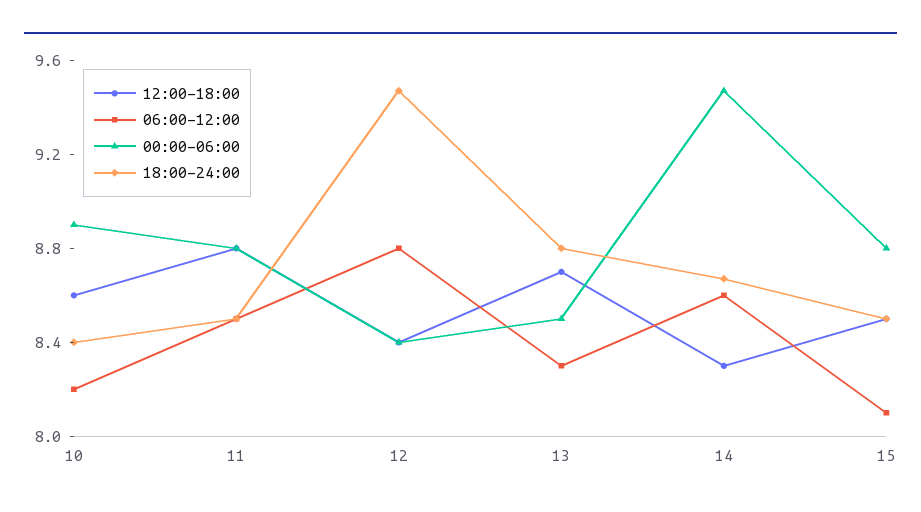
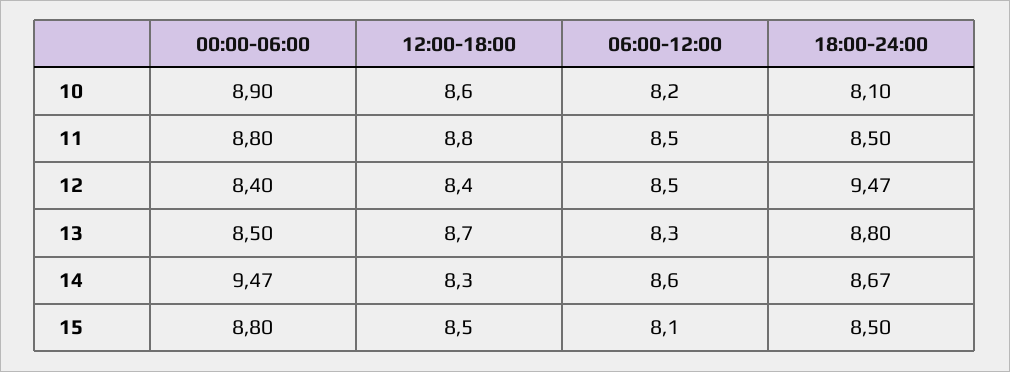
  {
    "12:00-18:00": {
      "10": 8.6,
      "11": 8.8,
      "12": 8.4,
      "13": 8.7,
      "14": 8.3,
      "15": 8.5
    },
    "06:00-12:00": {
      "10": 8.2,
      "11": 8.5,
-     "12": 8.8,
+     "12": 8.5,
      "13": 8.3,
      "14": 8.6,
      "15": 8.1
    },
    "00:00-06:00": {
      "10": 8.9,
      "11": 8.8,
      "12": 8.4,
      "13": 8.5,
      "14": 9.47,
      "15": 8.8
    },
    "18:00-24:00": {
-     "10": 8.4,
+     "10": 8.1,
      "11": 8.5,
      "12": 9.47,
      "13": 8.8,
      "14": 8.67,
      "15": 8.5
    }
  }

